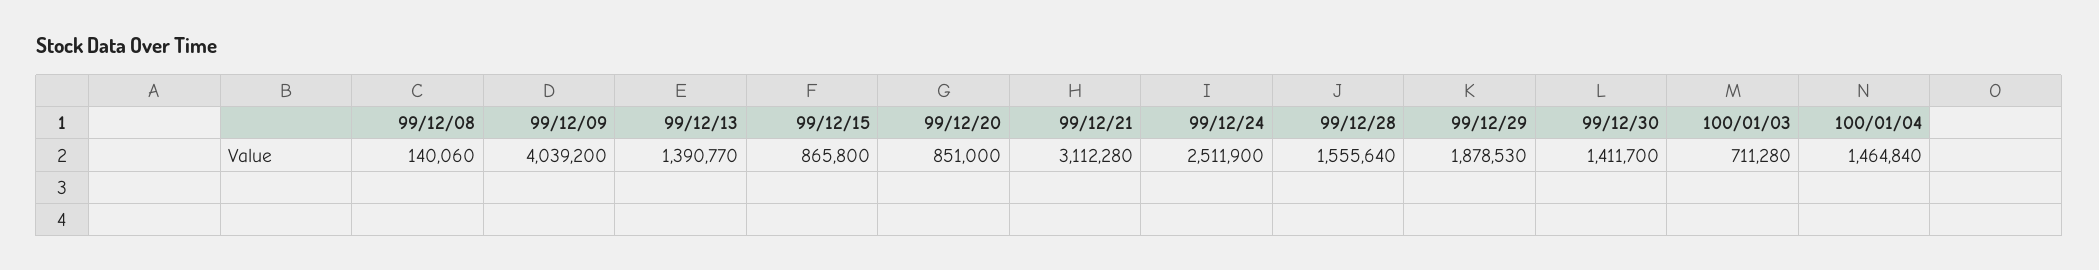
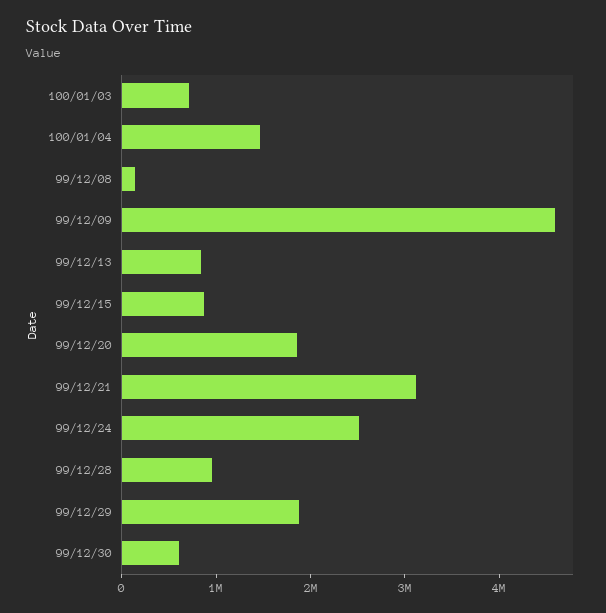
  {
    "99/12/08": 140060,
-   "99/12/09": 4039200,
+   "99/12/09": 4600000,
-   "99/12/13": 1390770,
+   "99/12/13": 800000,
    "99/12/15": 865800,
-   "99/12/20": 851000,
+   "99/12/20": 1800000,
    "99/12/21": 3112280,
    "99/12/24": 2511900,
-   "99/12/28": 1555640,
+   "99/12/28": 1000000,
    "99/12/29": 1878530,
-   "99/12/30": 1411700,
+   "99/12/30": 600000,
    "100/01/03": 711280,
    "100/01/04": 1464840
  }

